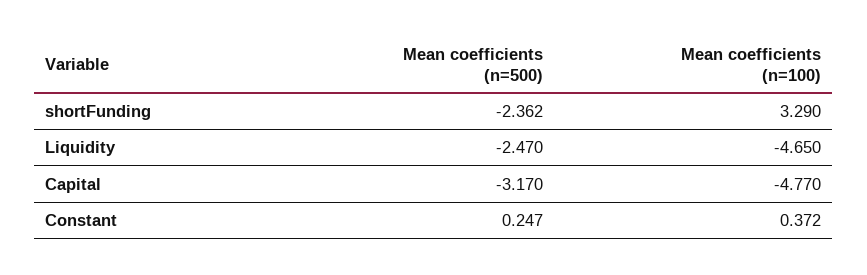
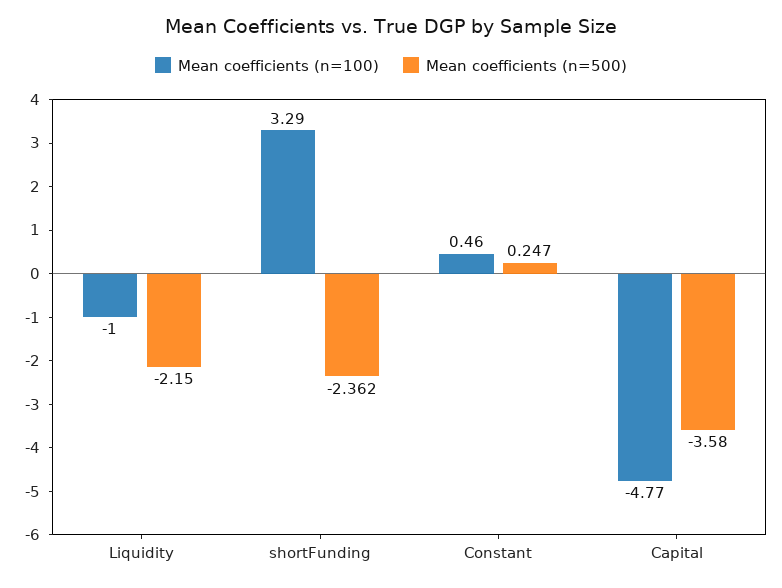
  {
    "Mean coefficients (n=500)": {
      "shortFunding": -2.362,
-     "Liquidity": -2.47,
+     "Liquidity": -2.15,
-     "Capital": -3.17,
+     "Capital": -3.58,
      "Constant": 0.247
    },
    "Mean coefficients (n=100)": {
      "shortFunding": 3.29,
-     "Liquidity": -4.65,
+     "Liquidity": -1,
      "Capital": -4.77,
-     "Constant": 0.372
+     "Constant": 0.46
    }
  }

